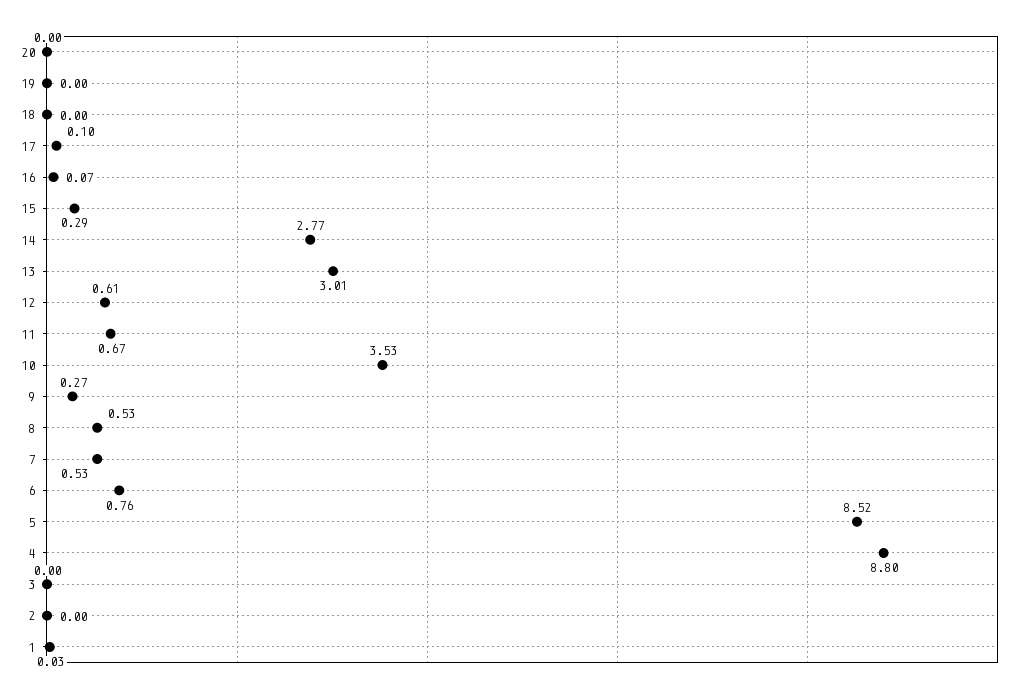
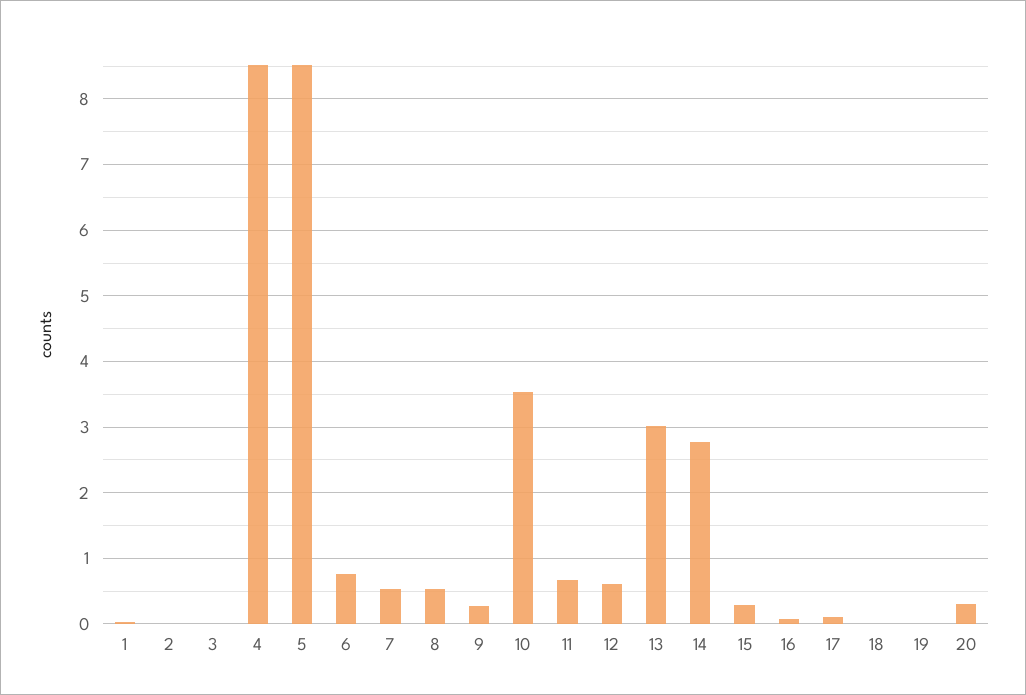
  {
-   "20": 0,
+   "20": 0.3,
    "19": 0,
    "18": 0,
    "17": 0.1,
    "16": 0.07,
    "15": 0.29,
    "14": 2.77,
    "13": 3.01,
    "12": 0.61,
    "11": 0.67,
    "10": 3.53,
    "9": 0.27,
    "8": 0.53,
    "7": 0.53,
    "6": 0.76,
    "5": 8.52,
-   "4": 8.8,
+   "4": 8.5,
    "3": 0,
    "2": 0,
    "1": 0.03
  }

